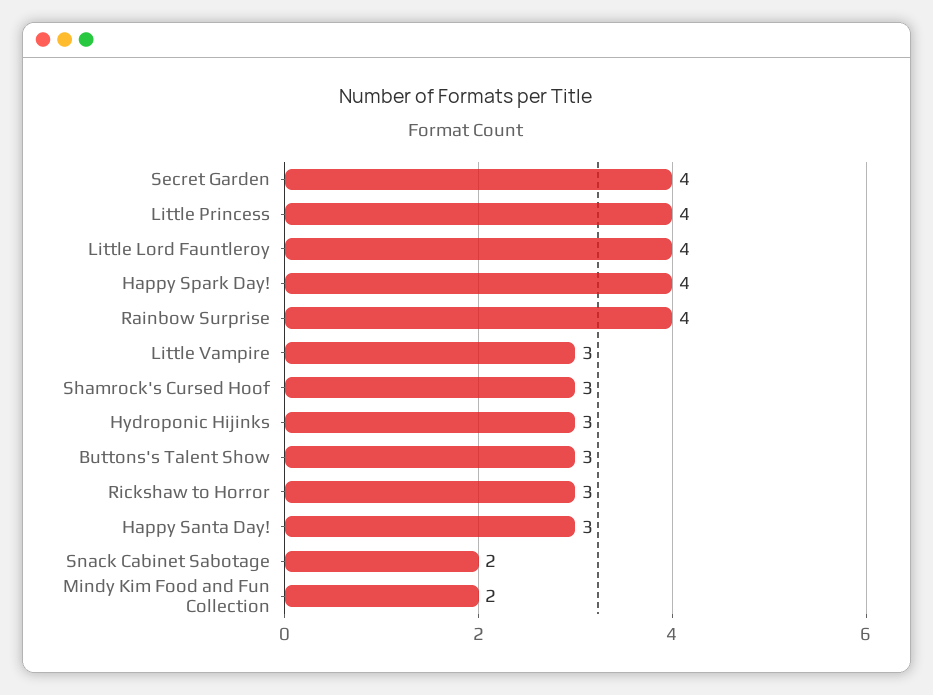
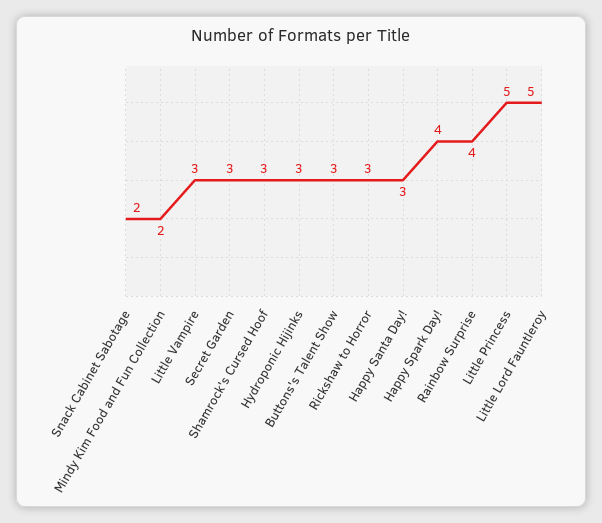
  {
-   "Secret Garden": 4,
+   "Secret Garden": 3,
-   "Little Princess": 4,
+   "Little Princess": 5,
-   "Little Lord Fauntleroy": 4,
+   "Little Lord Fauntleroy": 5,
    "Happy Spark Day!": 4,
    "Rainbow Surprise": 4,
    "Little Vampire": 3,
    "Shamrock's Cursed Hoof": 3,
    "Hydroponic Hijinks": 3,
    "Buttons's Talent Show": 3,
    "Rickshaw to Horror": 3,
    "Happy Santa Day!": 3,
    "Snack Cabinet Sabotage": 2,
    "Mindy Kim Food and Fun Collection": 2
  }

